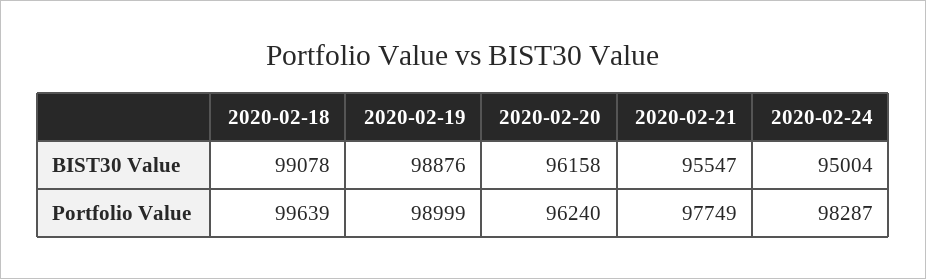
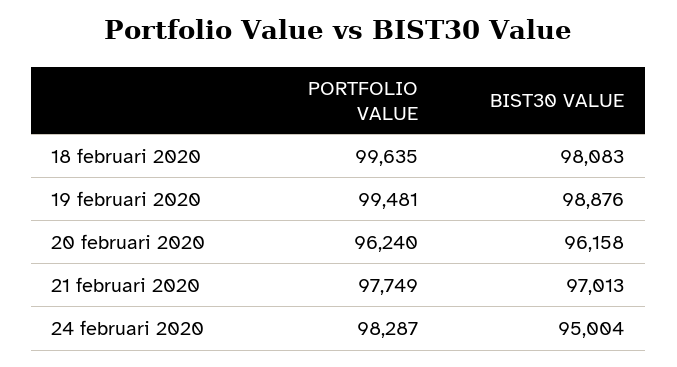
  {
    "2020-02-18": {
-     "BIST30 Value": 99078,
+     "BIST30 Value": 98083,
-     "Portfolio Value": 99639
+     "Portfolio Value": 99635
    },
    "2020-02-19": {
      "BIST30 Value": 98876,
-     "Portfolio Value": 98999
+     "Portfolio Value": 99481
    },
    "2020-02-20": {
      "BIST30 Value": 96158,
      "Portfolio Value": 96240
    },
    "2020-02-21": {
-     "BIST30 Value": 95547,
+     "BIST30 Value": 97013,
      "Portfolio Value": 97749
    },
    "2020-02-24": {
      "BIST30 Value": 95004,
      "Portfolio Value": 98287
    }
  }

